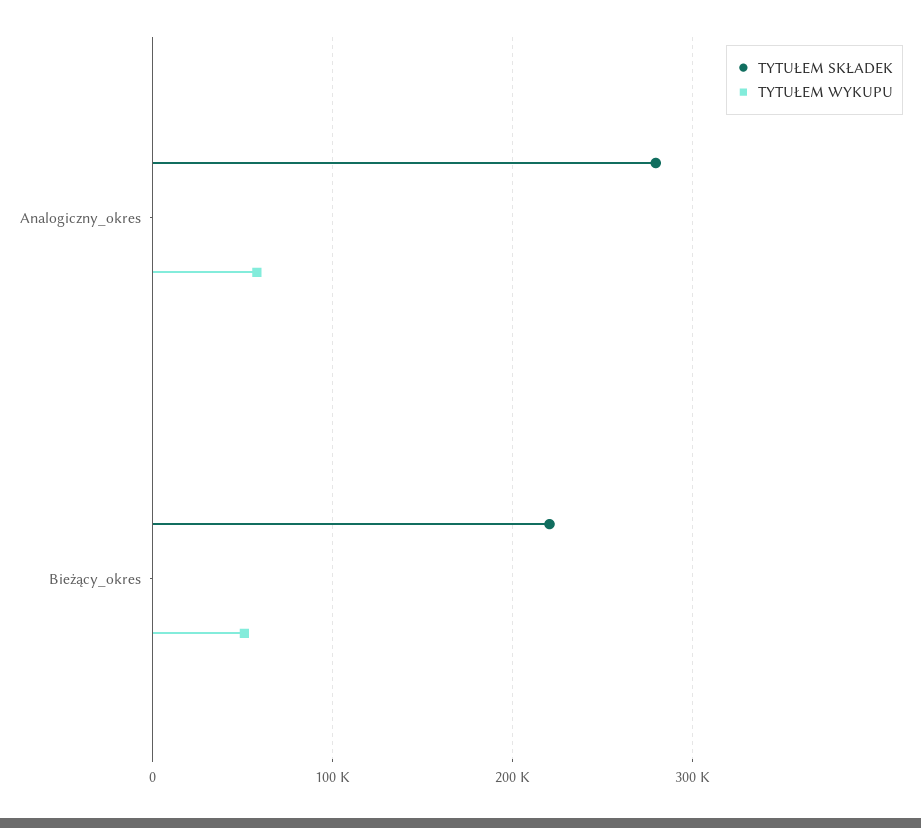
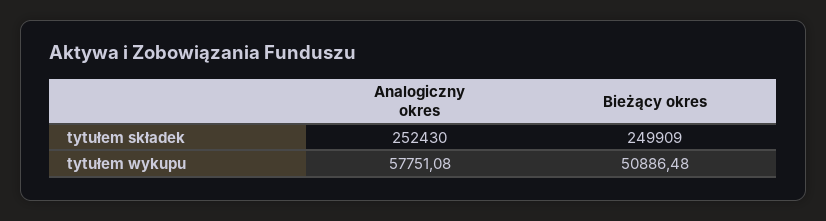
  {
    "TYTUŁEM SKŁADEK": {
-     "Analogiczny_okres": 280000,
+     "Analogiczny_okres": 252430,
-     "Bieżący_okres": 220000
+     "Bieżący_okres": 249909
    },
    "TYTUŁEM WYKUPU": {
      "Analogiczny_okres": 57751.08,
      "Bieżący_okres": 50886.48
    }
  }

